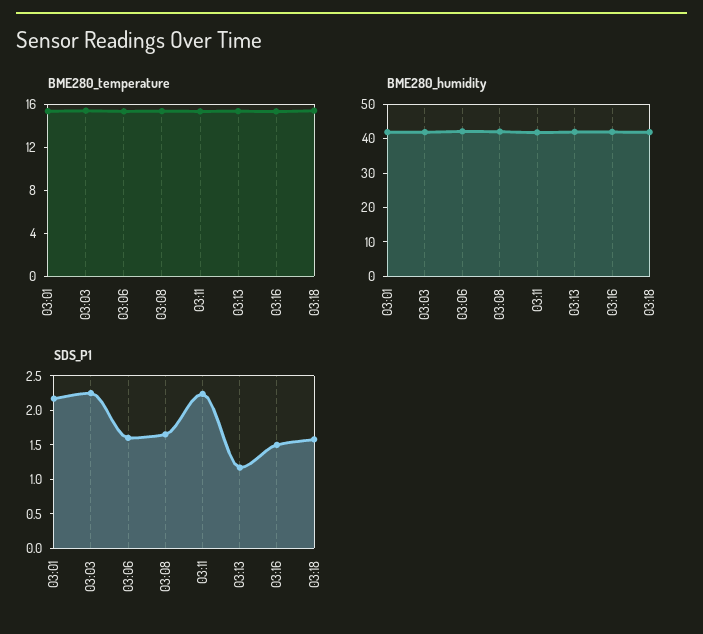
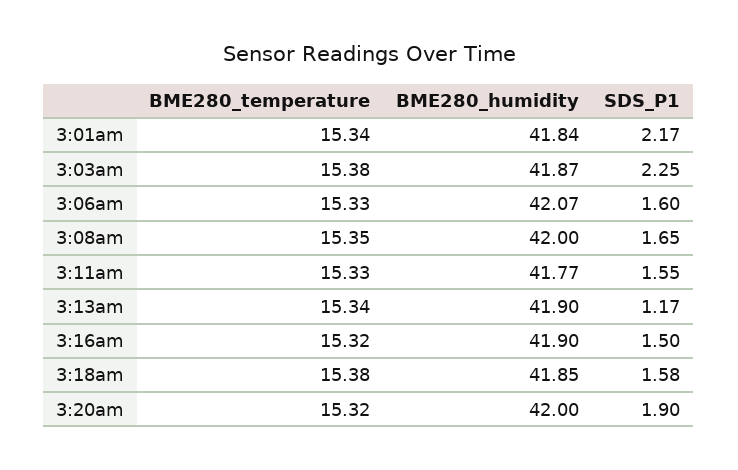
  {
    "BME280_temperature": {
      "03:01": 15.34,
      "03:03": 15.38,
      "03:06": 15.33,
      "03:08": 15.35,
      "03:11": 15.33,
      "03:13": 15.34,
      "03:16": 15.32,
-     "03:18": 15.38
+     "03:18": 15.38,
+     "3:20am": 15.32
    },
    "BME280_humidity": {
      "03:01": 41.84,
      "03:03": 41.87,
      "03:06": 42.07,
      "03:08": 42,
      "03:11": 41.77,
      "03:13": 41.9,
      "03:16": 41.9,
-     "03:18": 41.85
+     "03:18": 41.85,
+     "3:20am": 42
    },
    "SDS_P1": {
      "03:01": 2.17,
      "03:03": 2.25,
      "03:06": 1.6,
      "03:08": 1.65,
-     "03:11": 2.25,
+     "03:11": 1.55,
      "03:13": 1.17,
      "03:16": 1.5,
-     "03:18": 1.58
+     "03:18": 1.58,
+     "3:20am": 1.9
    }
  }

